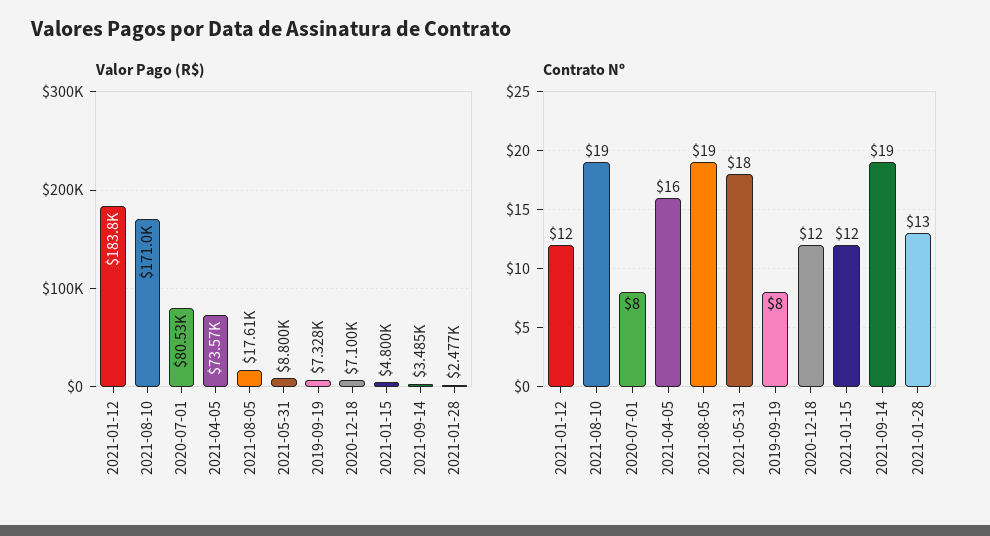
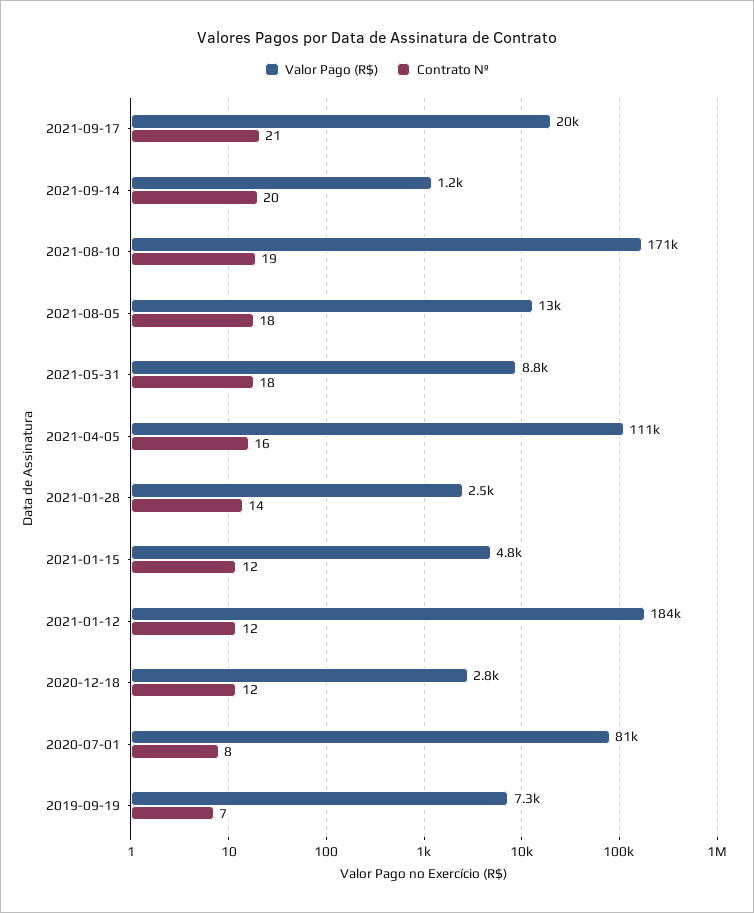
  {
    "Valor Pago (R$)": {
      "2021-01-12": 183800,
      "2021-08-10": 171000,
      "2020-07-01": 80530,
-     "2021-04-05": 73570,
+     "2021-04-05": 111000,
-     "2021-08-05": 17610,
+     "2021-08-05": 13000,
      "2021-05-31": 8800,
      "2019-09-19": 7328,
-     "2020-12-18": 7100,
+     "2020-12-18": 2800,
      "2021-01-15": 4800,
-     "2021-09-14": 3485,
+     "2021-09-14": 1200,
-     "2021-01-28": 2477
+     "2021-01-28": 2477,
+     "2021-09-17": 20000
    },
    "Contrato Nº": {
      "2021-01-12": 12,
      "2021-08-10": 19,
      "2020-07-01": 8,
      "2021-04-05": 16,
-     "2021-08-05": 19,
+     "2021-08-05": 18,
      "2021-05-31": 18,
-     "2019-09-19": 8,
+     "2019-09-19": 7,
      "2020-12-18": 12,
      "2021-01-15": 12,
-     "2021-09-14": 19,
+     "2021-09-14": 20,
-     "2021-01-28": 13
+     "2021-01-28": 14,
+     "2021-09-17": 21
    }
  }

